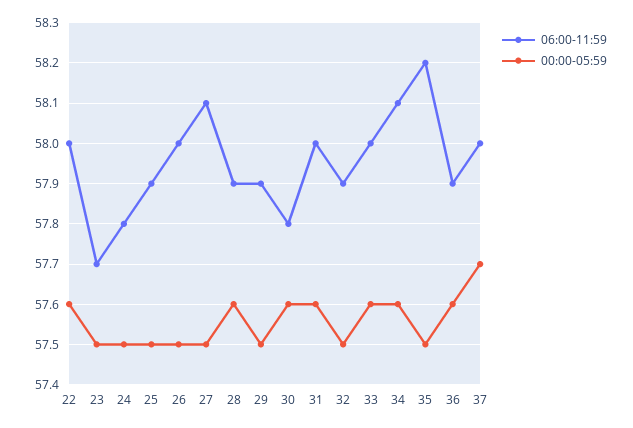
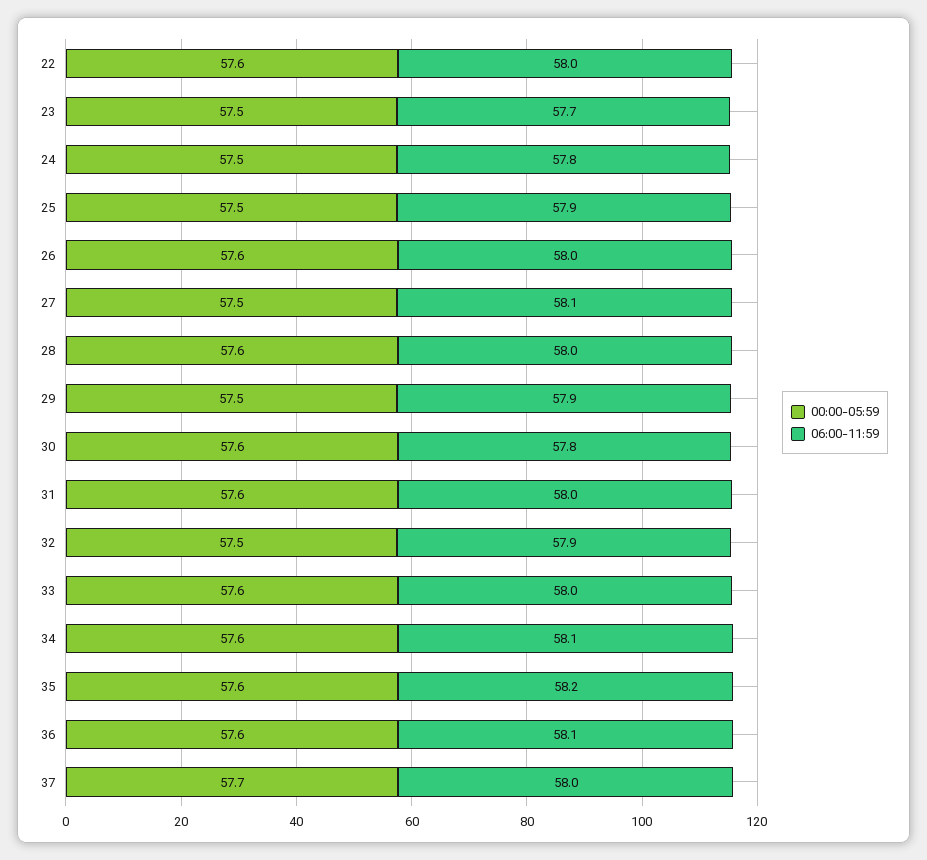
  {
    "06:00-11:59": {
      "22": 58,
      "23": 57.7,
      "24": 57.8,
      "25": 57.9,
      "26": 58,
      "27": 58.1,
-     "28": 57.9,
+     "28": 58,
      "29": 57.9,
      "30": 57.8,
      "31": 58,
      "32": 57.9,
      "33": 58,
      "34": 58.1,
      "35": 58.2,
-     "36": 57.9,
+     "36": 58.1,
      "37": 58
    },
    "00:00-05:59": {
      "22": 57.6,
      "23": 57.5,
      "24": 57.5,
      "25": 57.5,
-     "26": 57.5,
+     "26": 57.6,
      "27": 57.5,
      "28": 57.6,
      "29": 57.5,
      "30": 57.6,
      "31": 57.6,
      "32": 57.5,
      "33": 57.6,
      "34": 57.6,
-     "35": 57.5,
+     "35": 57.6,
      "36": 57.6,
      "37": 57.7
    }
  }

